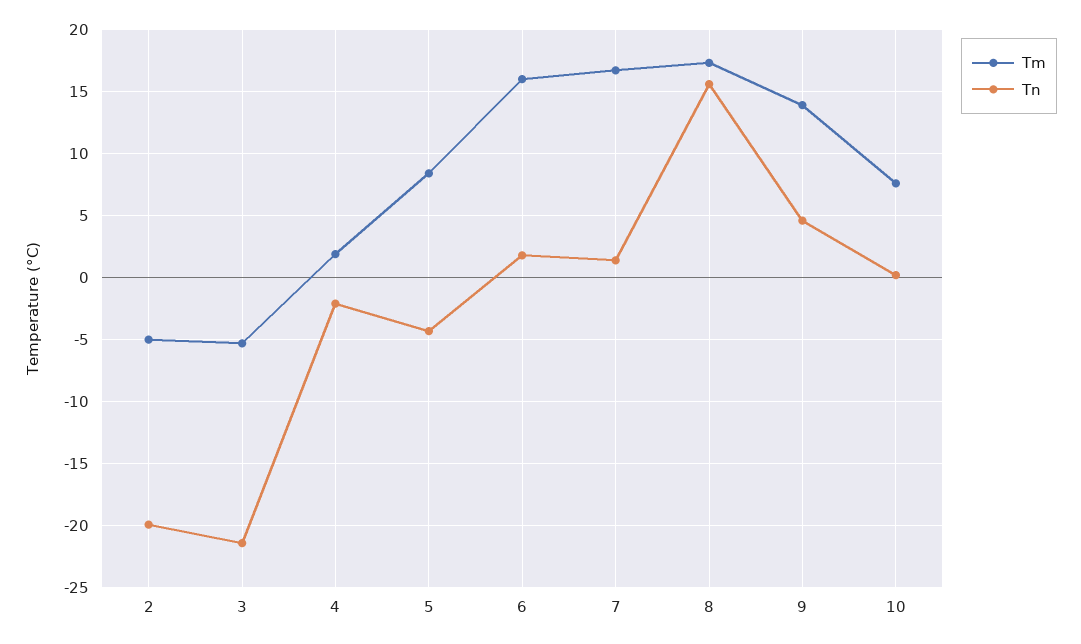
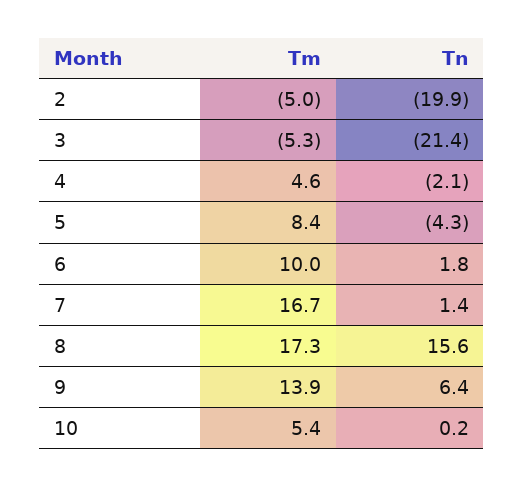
  {
    "Tm": {
      "2": -5,
      "3": -5.3,
-     "4": 2,
+     "4": 4.6,
      "5": 8.4,
-     "6": 16,
+     "6": 10,
      "7": 16.7,
      "8": 17.3,
      "9": 13.9,
-     "10": 7.5
+     "10": 5.4
    },
    "Tn": {
      "2": -19.9,
      "3": -21.4,
      "4": -2.1,
      "5": -4.3,
      "6": 1.8,
      "7": 1.4,
      "8": 15.6,
-     "9": 4.5,
+     "9": 6.4,
      "10": 0.2
    }
  }

